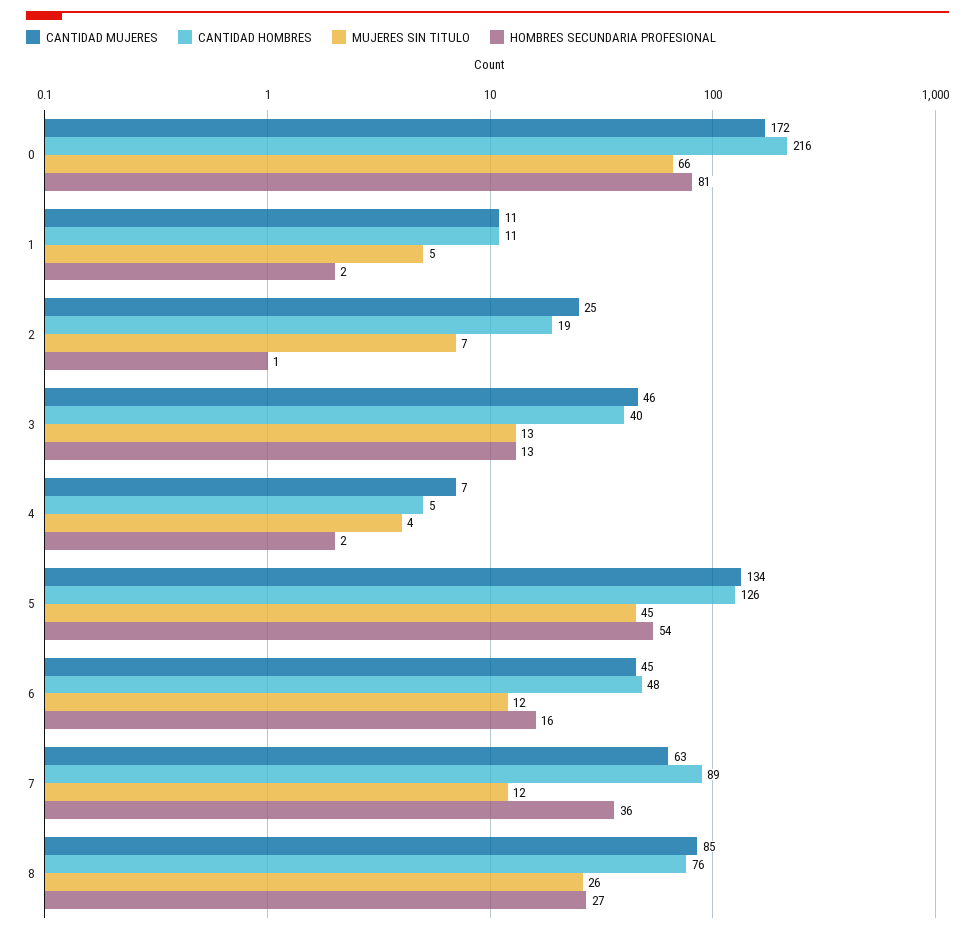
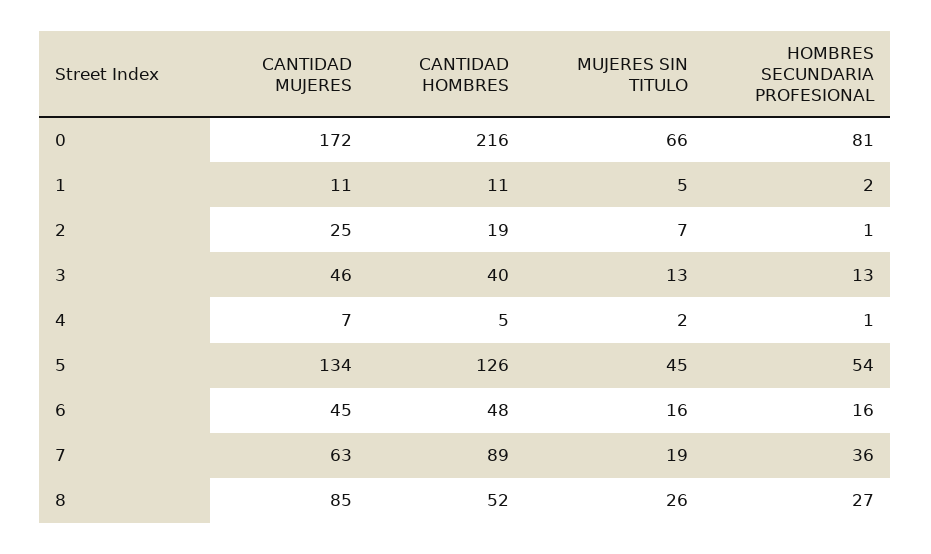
  {
    "CANTIDAD MUJERES": {
      "0": 172,
      "1": 11,
      "2": 25,
      "3": 46,
      "4": 7,
      "5": 134,
      "6": 45,
      "7": 63,
      "8": 85
    },
    "CANTIDAD HOMBRES": {
      "0": 216,
      "1": 11,
      "2": 19,
      "3": 40,
      "4": 5,
      "5": 126,
      "6": 48,
      "7": 89,
-     "8": 76
+     "8": 52
    },
    "MUJERES SIN TITULO": {
      "0": 66,
      "1": 5,
      "2": 7,
      "3": 13,
-     "4": 4,
+     "4": 2,
      "5": 45,
-     "6": 12,
+     "6": 16,
-     "7": 12,
+     "7": 19,
      "8": 26
    },
    "HOMBRES SECUNDARIA PROFESIONAL": {
      "0": 81,
      "1": 2,
      "2": 1,
      "3": 13,
-     "4": 2,
+     "4": 1,
      "5": 54,
      "6": 16,
      "7": 36,
      "8": 27
    }
  }

